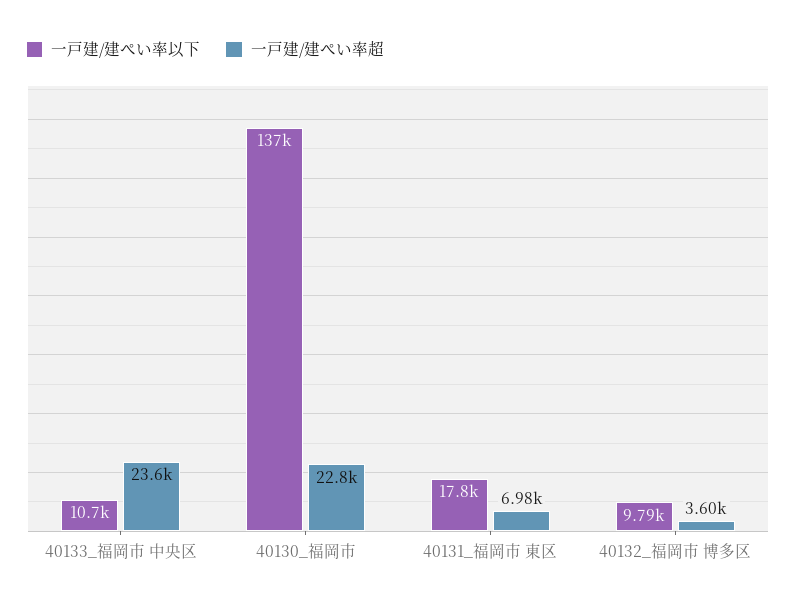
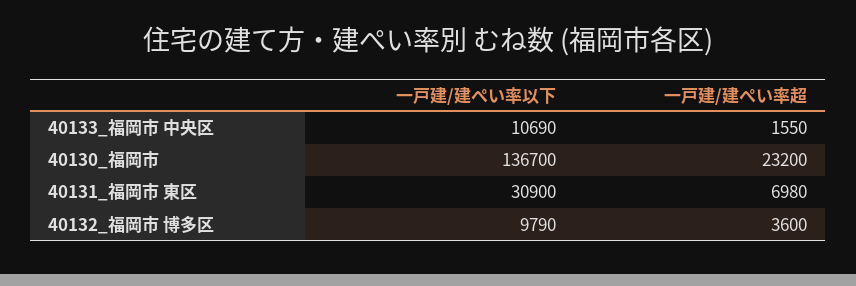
  {
    "一戸建/建ぺい率以下": {
      "40133_福岡市 中央区": 10690,
      "40130_福岡市": 136700,
-     "40131_福岡市 東区": 17800,
+     "40131_福岡市 東区": 30900,
      "40132_福岡市 博多区": 9790
    },
    "一戸建/建ぺい率超": {
-     "40133_福岡市 中央区": 23600,
+     "40133_福岡市 中央区": 1550,
-     "40130_福岡市": 22800,
+     "40130_福岡市": 23200,
      "40131_福岡市 東区": 6980,
      "40132_福岡市 博多区": 3600
    }
  }

